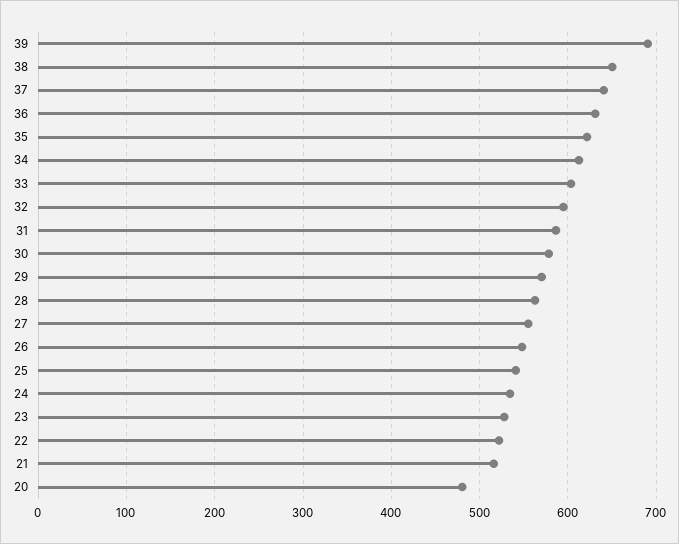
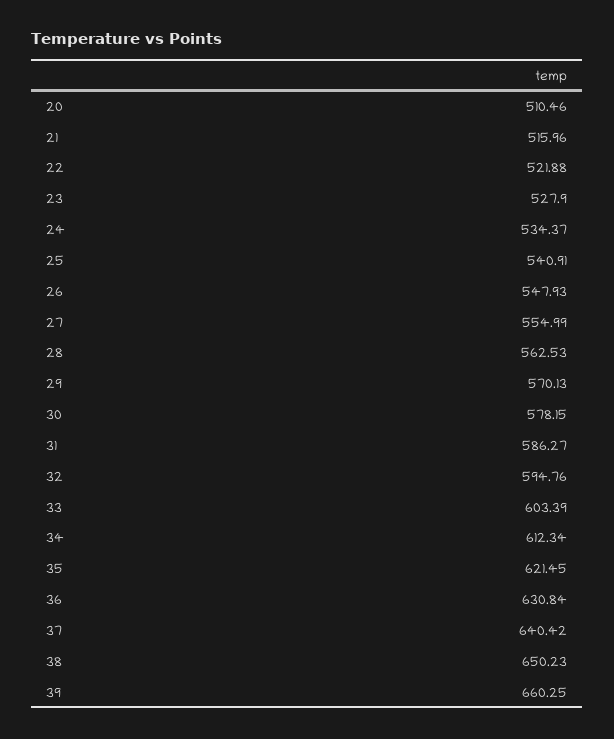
  {
-   "39": 690,
+   "39": 660.25,
    "38": 650.23,
    "37": 640.42,
    "36": 630.84,
    "35": 621.45,
    "34": 612.34,
    "33": 603.39,
    "32": 594.76,
    "31": 586.27,
    "30": 578.15,
    "29": 570.13,
    "28": 562.53,
    "27": 554.99,
    "26": 547.93,
    "25": 540.91,
    "24": 534.37,
    "23": 527.9,
    "22": 521.88,
    "21": 515.96,
-   "20": 480
+   "20": 510.46
  }

